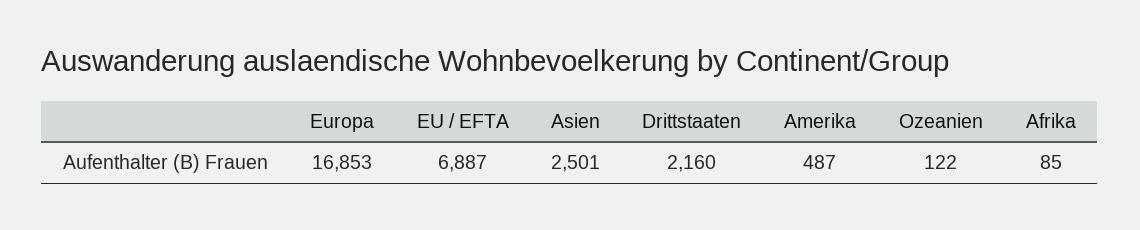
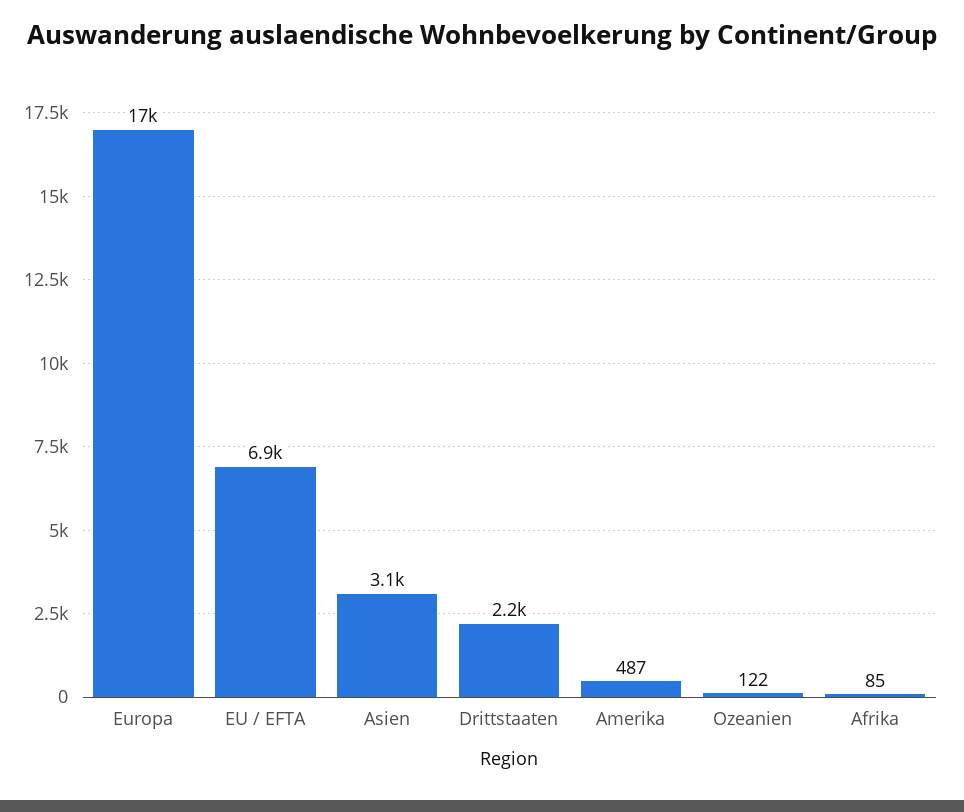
  {
    "Europa": 16853,
    "EU / EFTA": 6887,
-   "Asien": 2501,
+   "Asien": 3100,
    "Drittstaaten": 2160,
    "Amerika": 487,
    "Ozeanien": 122,
    "Afrika": 85
  }

